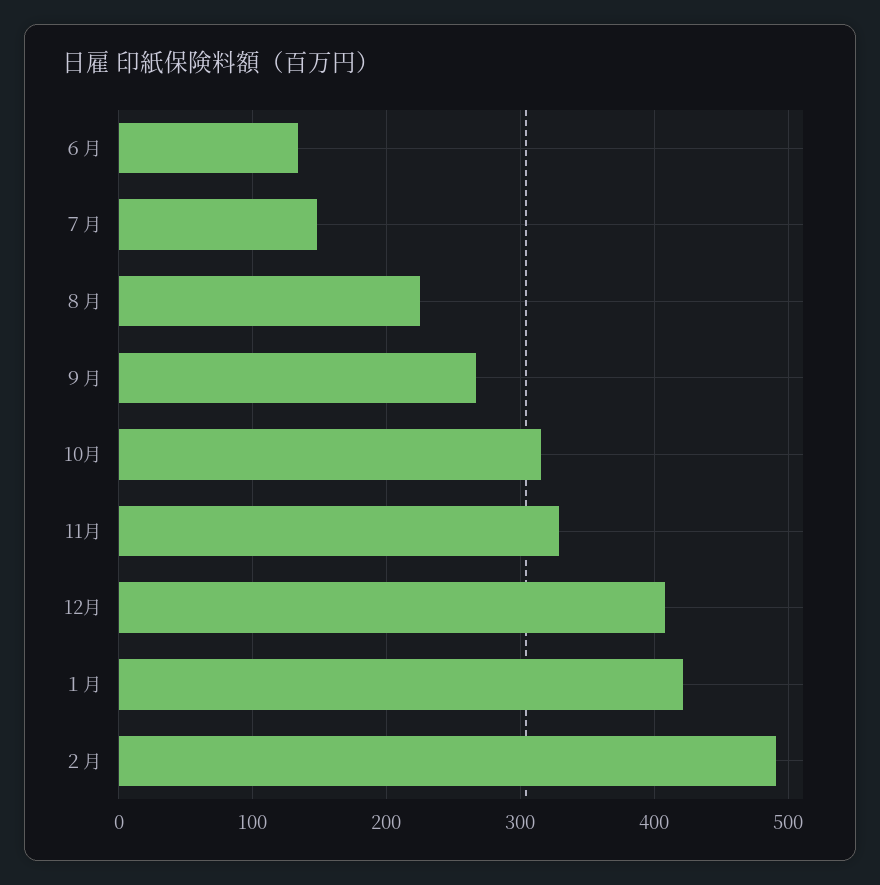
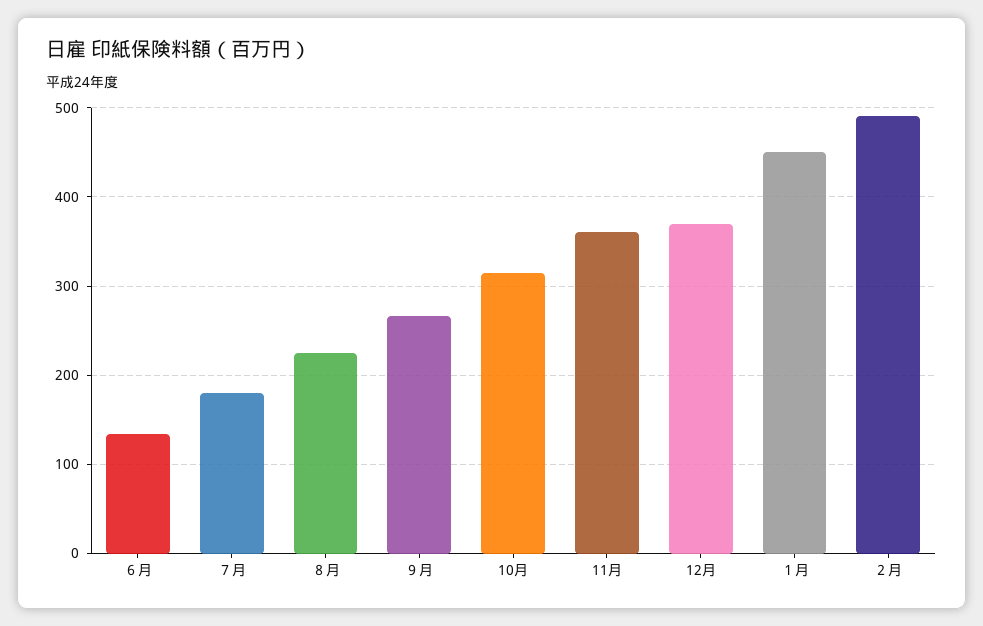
  {
    "６月": 130,
-   "７月": 150,
+   "７月": 180,
    "８月": 230,
    "９月": 270,
    "10月": 320,
-   "11月": 330,
+   "11月": 360,
-   "12月": 410,
+   "12月": 370,
-   "１月": 420,
+   "１月": 450,
    "２月": 490
  }

